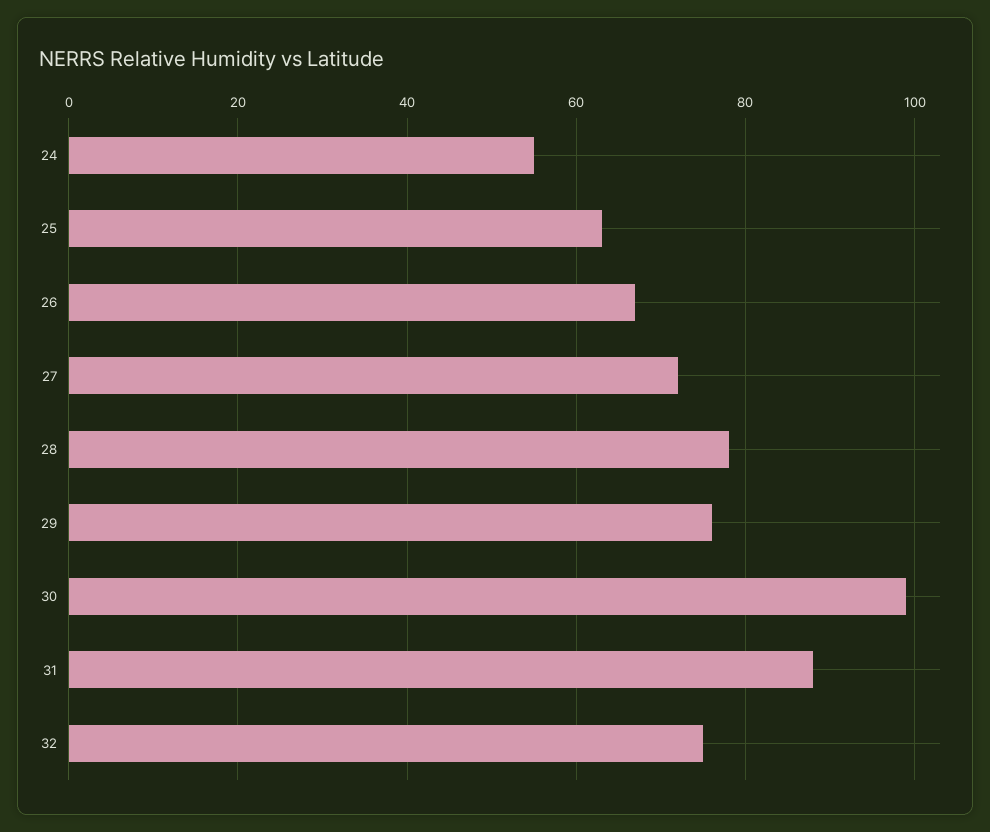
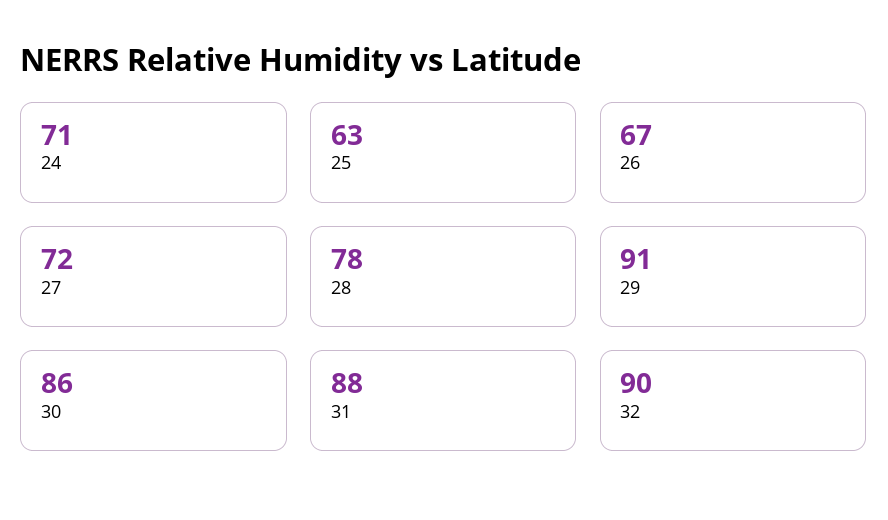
  {
-   "24": 55,
+   "24": 71,
    "25": 63,
    "26": 67,
    "27": 72,
    "28": 78,
-   "29": 75,
+   "29": 91,
-   "30": 100,
+   "30": 86,
    "31": 88,
-   "32": 75
+   "32": 90
  }

